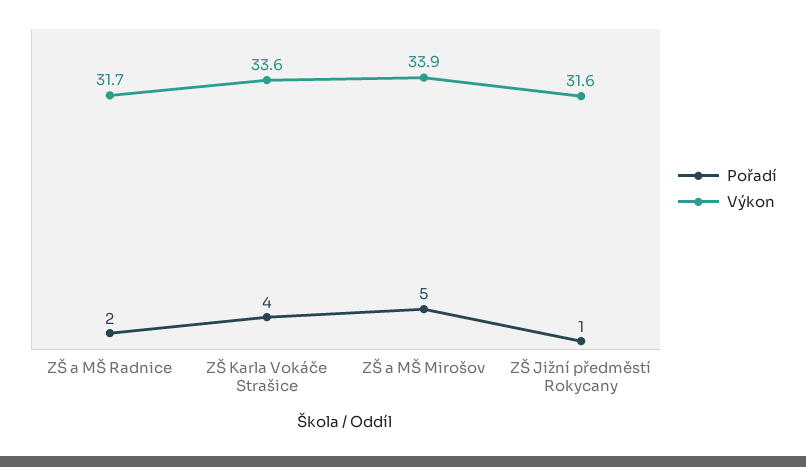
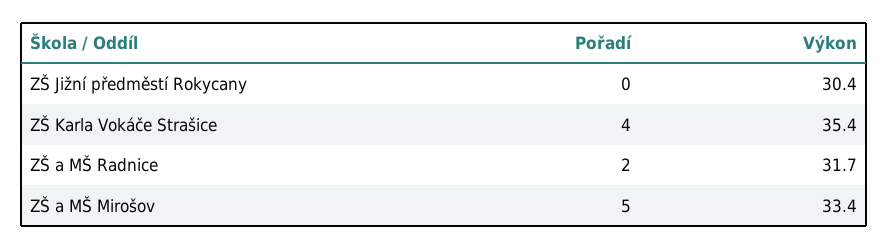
  {
    "Pořadí": {
      "ZŠ a MŠ Radnice": 2,
      "ZŠ Karla Vokáče Strašice": 4,
      "ZŠ a MŠ Mirošov": 5,
-     "ZŠ Jižní předměstí Rokycany": 1
+     "ZŠ Jižní předměstí Rokycany": 0
    },
    "Výkon": {
      "ZŠ a MŠ Radnice": 31.7,
-     "ZŠ Karla Vokáče Strašice": 33.6,
+     "ZŠ Karla Vokáče Strašice": 35.4,
-     "ZŠ a MŠ Mirošov": 33.9,
+     "ZŠ a MŠ Mirošov": 33.4,
-     "ZŠ Jižní předměstí Rokycany": 31.6
+     "ZŠ Jižní předměstí Rokycany": 30.4
    }
  }

